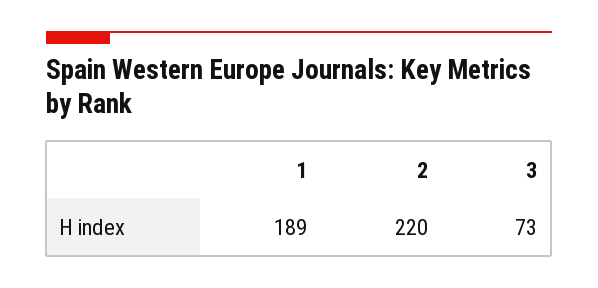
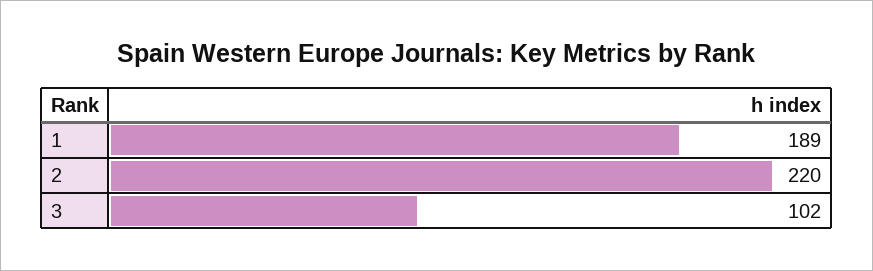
  {
    "1": 189,
    "2": 220,
-   "3": 73
+   "3": 102
  }

